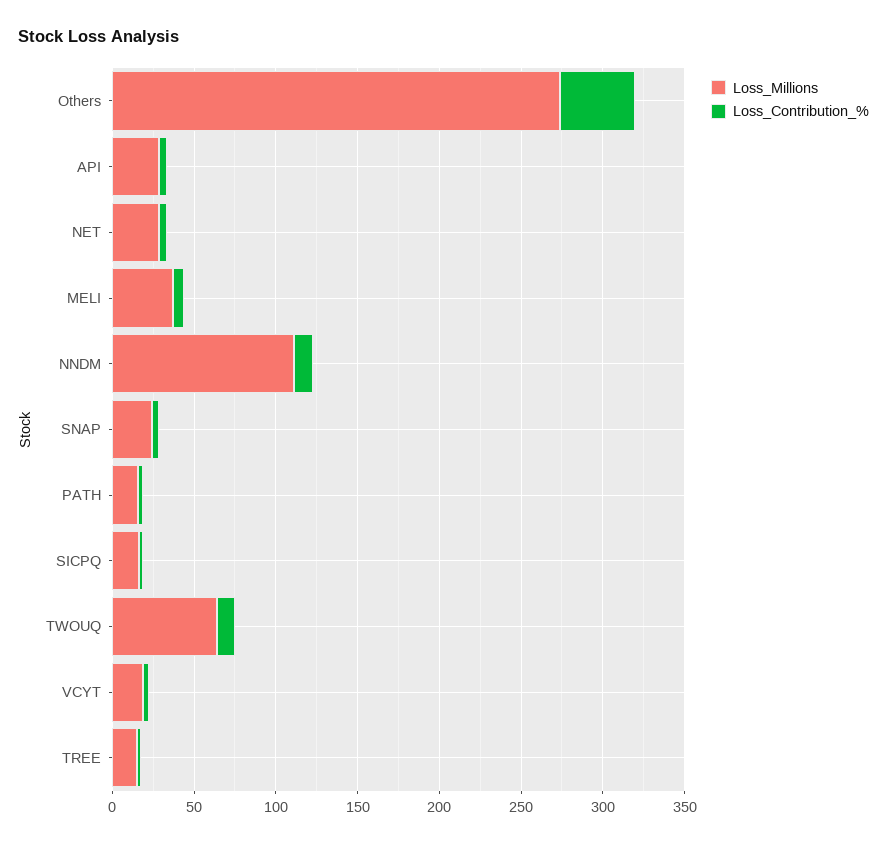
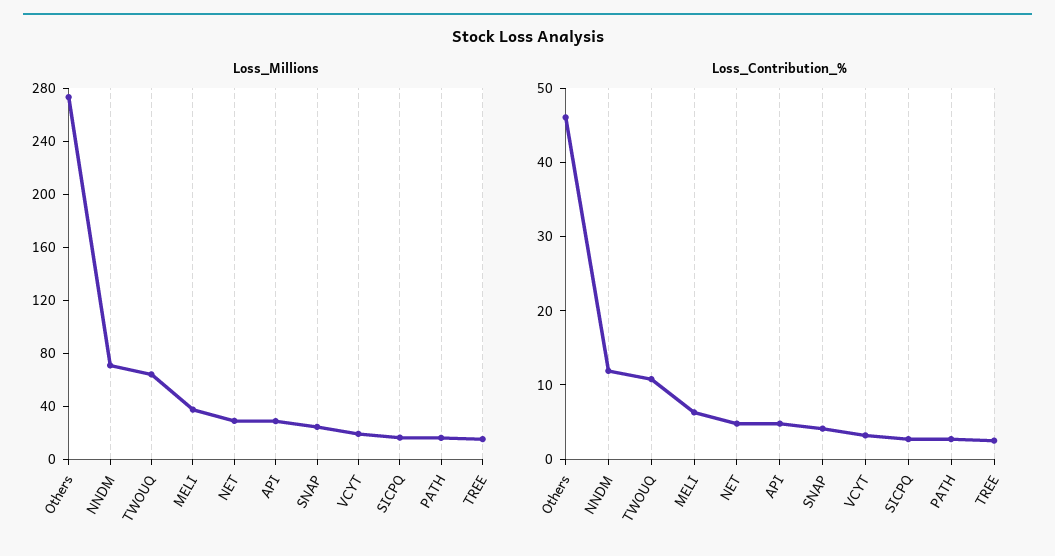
  {
    "Loss_Millions": {
      "Others": 270,
      "API": 30,
      "NET": 30,
      "MELI": 40,
-     "NNDM": 110,
+     "NNDM": 70,
      "SNAP": 20,
      "PATH": 20,
      "SICPQ": 20,
      "TWOUQ": 60,
      "VCYT": 20,
      "TREE": 20
    },
    "Loss_Contribution_%": {
      "Others": 46,
      "API": 4,
      "NET": 4,
      "MELI": 6,
      "NNDM": 12,
      "SNAP": 4,
      "PATH": 2,
      "SICPQ": 2,
      "TWOUQ": 10,
      "VCYT": 4,
      "TREE": 2
    }
  }

